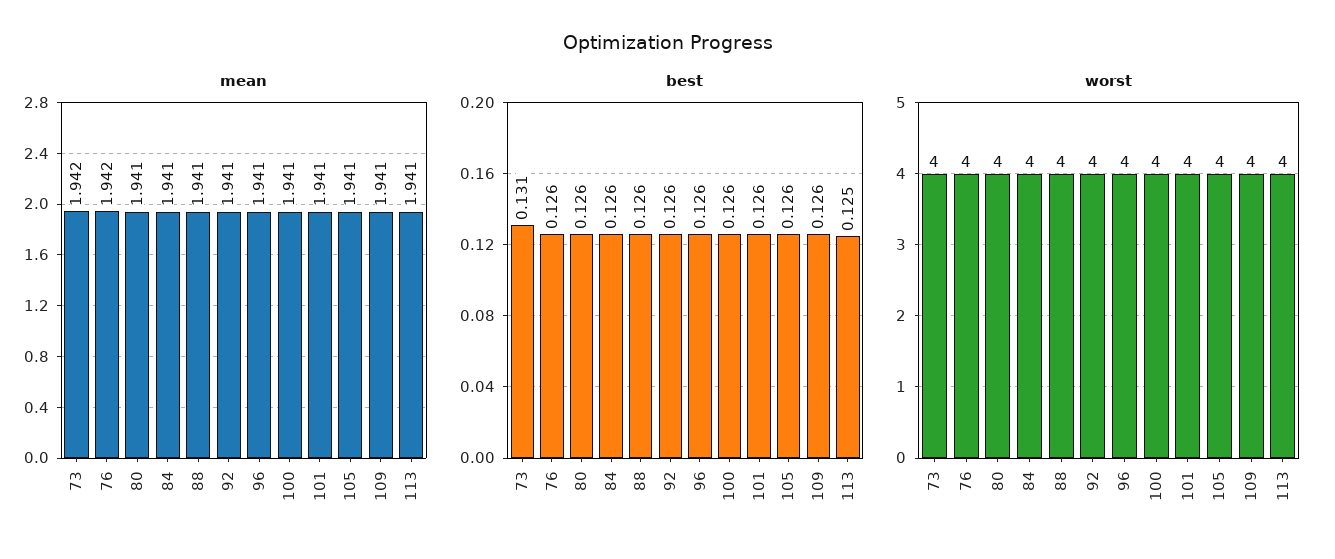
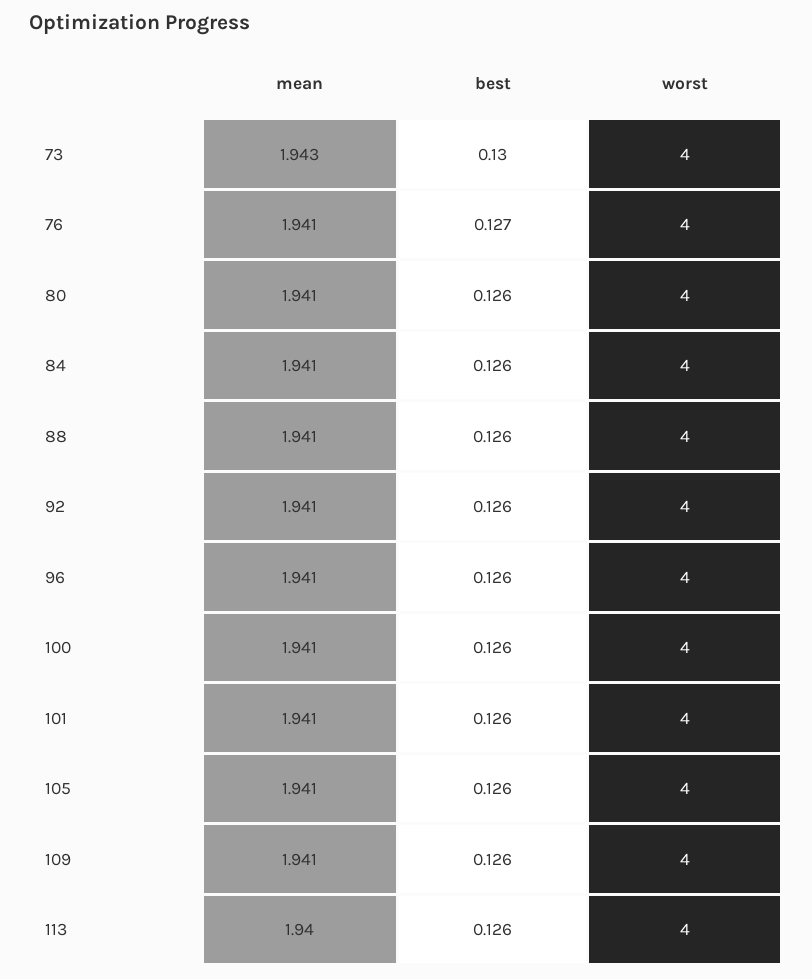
  {
    "mean": {
-     "73": 1.942,
+     "73": 1.943,
-     "76": 1.942,
+     "76": 1.941,
      "80": 1.941,
      "84": 1.941,
      "88": 1.941,
      "92": 1.941,
      "96": 1.941,
      "100": 1.941,
      "101": 1.941,
      "105": 1.941,
      "109": 1.941,
-     "113": 1.941
+     "113": 1.94
    },
    "best": {
-     "73": 0.131,
+     "73": 0.13,
-     "76": 0.126,
+     "76": 0.127,
      "80": 0.126,
      "84": 0.126,
      "88": 0.126,
      "92": 0.126,
      "96": 0.126,
      "100": 0.126,
      "101": 0.126,
      "105": 0.126,
      "109": 0.126,
-     "113": 0.125
+     "113": 0.126
    },
    "worst": {
      "73": 4,
      "76": 4,
      "80": 4,
      "84": 4,
      "88": 4,
      "92": 4,
      "96": 4,
      "100": 4,
      "101": 4,
      "105": 4,
      "109": 4,
      "113": 4
    }
  }

